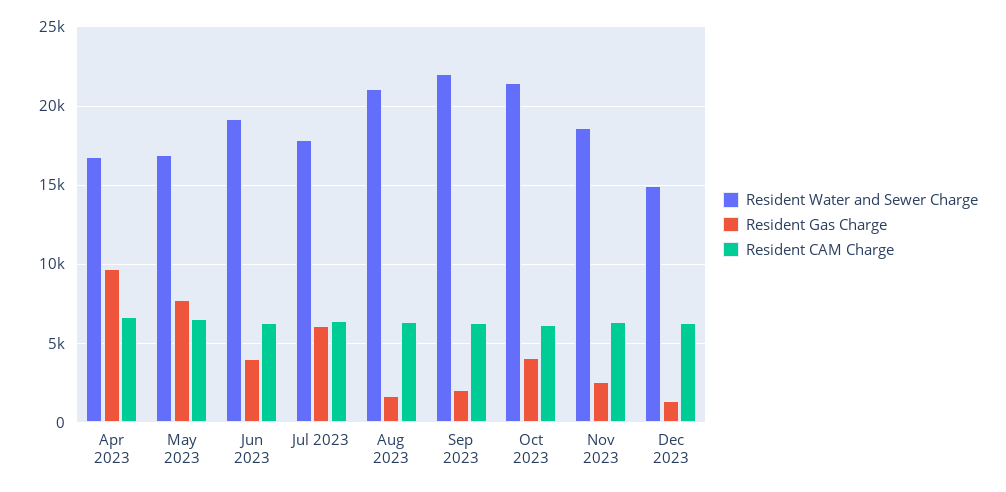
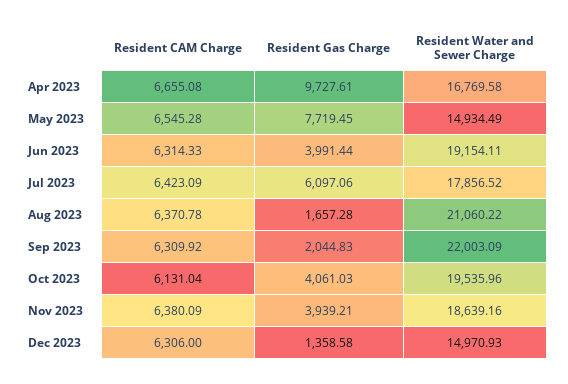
  {
    "Resident Water and Sewer Charge": {
      "Apr 2023": 16769.58,
-     "May 2023": 17000,
+     "May 2023": 14934.49,
      "Jun 2023": 19154.11,
      "Jul 2023": 17856.52,
      "Aug 2023": 21060.22,
      "Sep 2023": 22003.09,
-     "Oct 2023": 21500,
+     "Oct 2023": 19535.96,
      "Nov 2023": 18639.16,
      "Dec 2023": 14970.93
    },
    "Resident Gas Charge": {
      "Apr 2023": 9727.61,
      "May 2023": 7719.45,
      "Jun 2023": 3991.44,
      "Jul 2023": 6097.06,
      "Aug 2023": 1657.28,
      "Sep 2023": 2044.83,
      "Oct 2023": 4061.03,
-     "Nov 2023": 2500,
+     "Nov 2023": 3939.21,
      "Dec 2023": 1358.58
    },
    "Resident CAM Charge": {
      "Apr 2023": 6655.08,
      "May 2023": 6545.28,
      "Jun 2023": 6314.33,
      "Jul 2023": 6423.09,
      "Aug 2023": 6370.78,
      "Sep 2023": 6309.92,
      "Oct 2023": 6131.04,
      "Nov 2023": 6380.09,
      "Dec 2023": 6306
    }
  }

